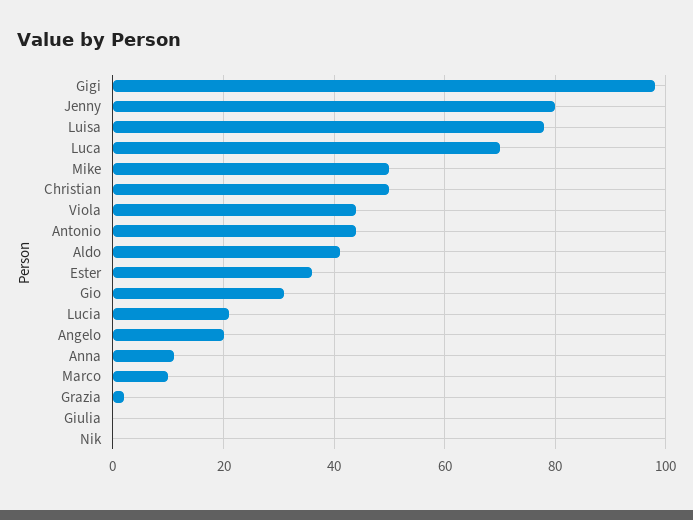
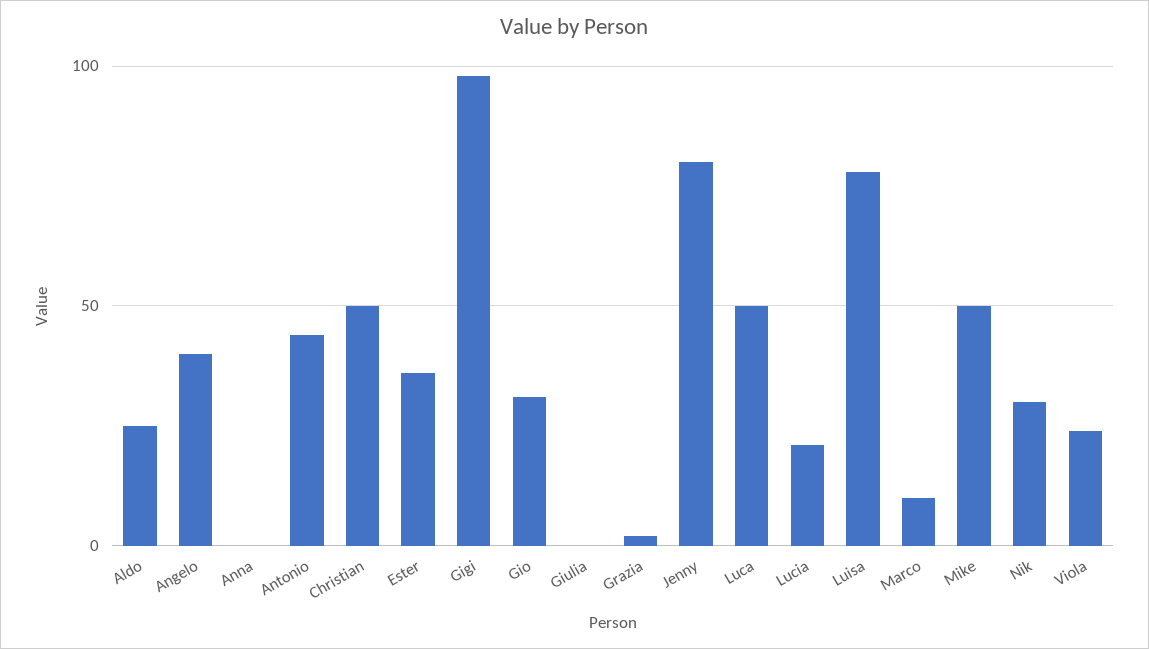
  {
    "Gigi": 100,
    "Jenny": 80,
    "Luisa": 80,
-   "Luca": 70,
+   "Luca": 50,
    "Mike": 50,
    "Christian": 50,
-   "Viola": 45,
+   "Viola": 25,
    "Antonio": 45,
-   "Aldo": 40,
+   "Aldo": 25,
    "Ester": 35,
    "Gio": 30,
    "Lucia": 20,
-   "Angelo": 20,
+   "Angelo": 40,
-   "Anna": 10,
+   "Anna": 0,
    "Marco": 10,
    "Grazia": 0,
    "Giulia": 0,
-   "Nik": 0
+   "Nik": 30
  }

